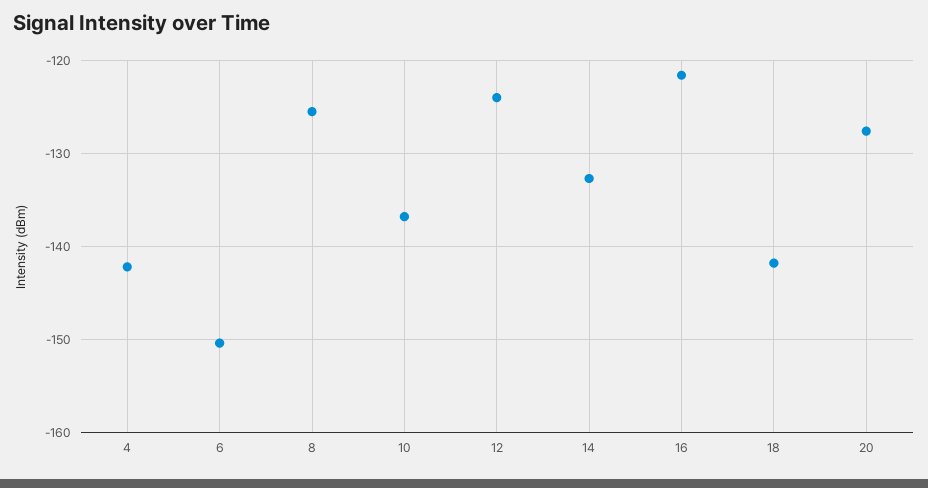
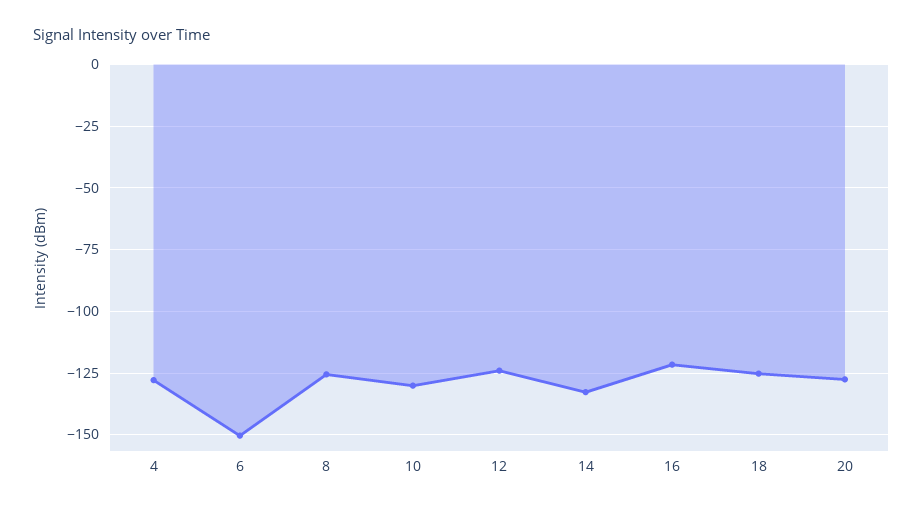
  {
-   "4": -142,
+   "4": -127.5,
    "6": -150,
    "8": -126,
-   "10": -137,
+   "10": -130,
    "12": -124,
    "14": -133,
    "16": -122,
-   "18": -142,
+   "18": -125,
    "20": -128
  }

